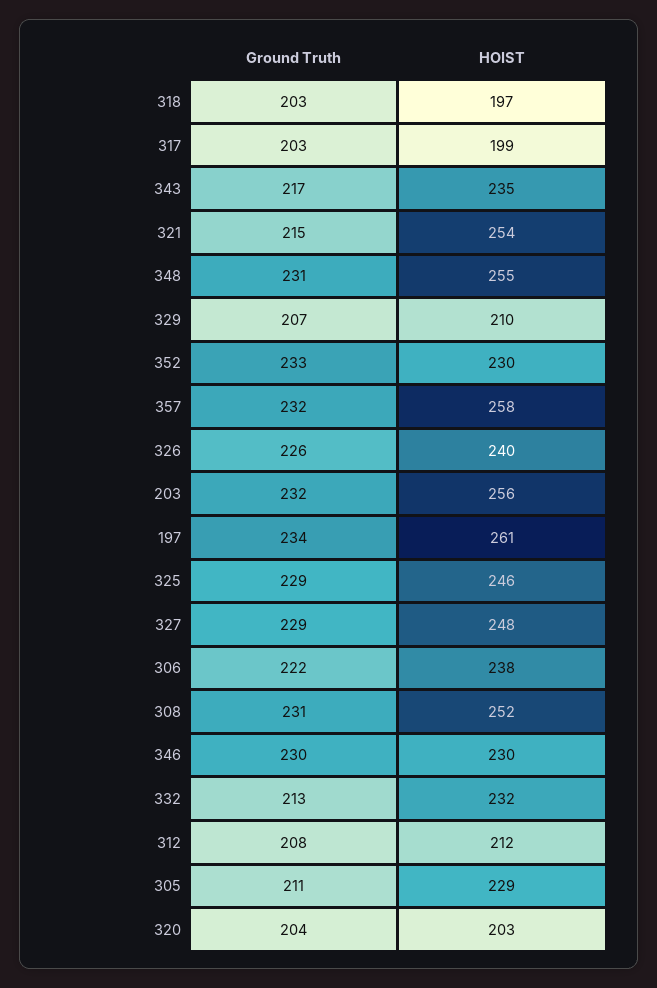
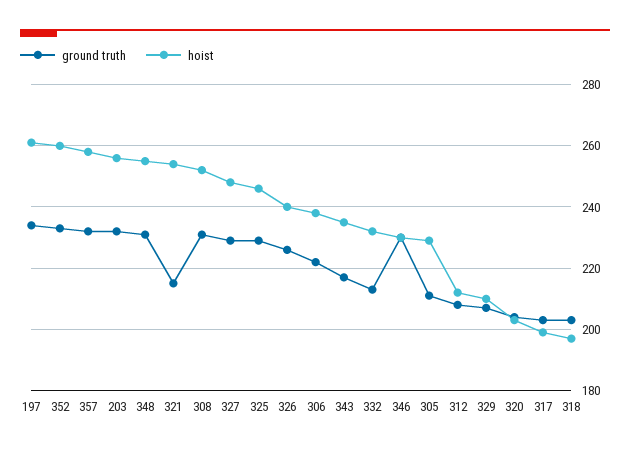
  {
    "Ground Truth": {
      "318": 203,
      "317": 203,
      "343": 217,
      "321": 215,
      "348": 231,
      "329": 207,
      "352": 233,
      "357": 232,
      "326": 226,
      "203": 232,
      "197": 234,
      "325": 229,
      "327": 229,
      "306": 222,
      "308": 231,
      "346": 230,
      "332": 213,
      "312": 208,
      "305": 211,
      "320": 204
    },
    "HOIST": {
      "318": 197,
      "317": 199,
      "343": 235,
      "321": 254,
      "348": 255,
      "329": 210,
-     "352": 230,
+     "352": 260,
      "357": 258,
      "326": 240,
      "203": 256,
      "197": 261,
      "325": 246,
      "327": 248,
      "306": 238,
      "308": 252,
      "346": 230,
      "332": 232,
      "312": 212,
      "305": 229,
      "320": 203
    }
  }

